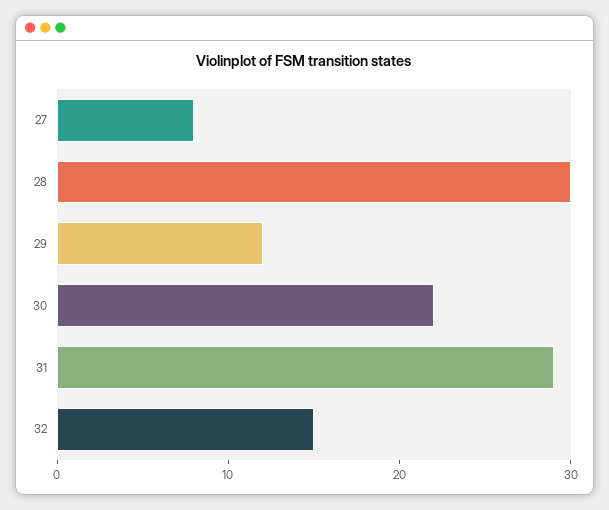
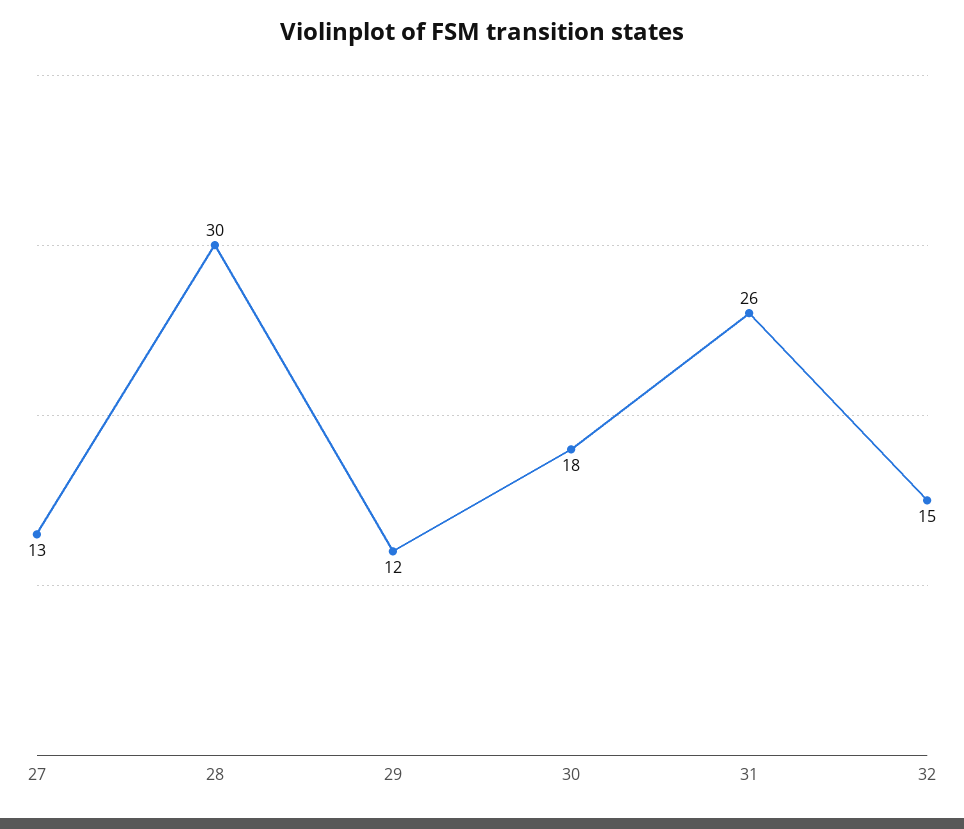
  {
-   "27": 8,
+   "27": 13,
    "28": 30,
    "29": 12,
-   "30": 22,
+   "30": 18,
-   "31": 29,
+   "31": 26,
    "32": 15
  }

